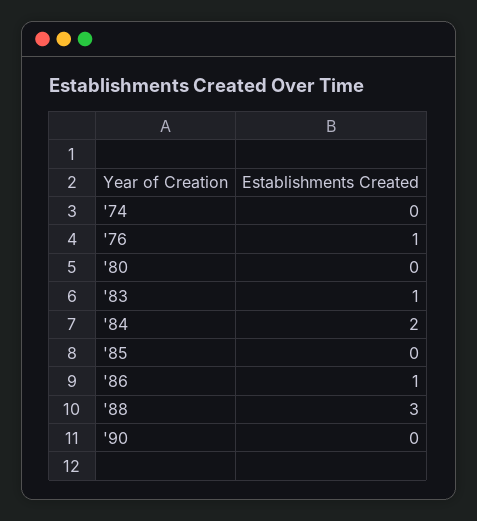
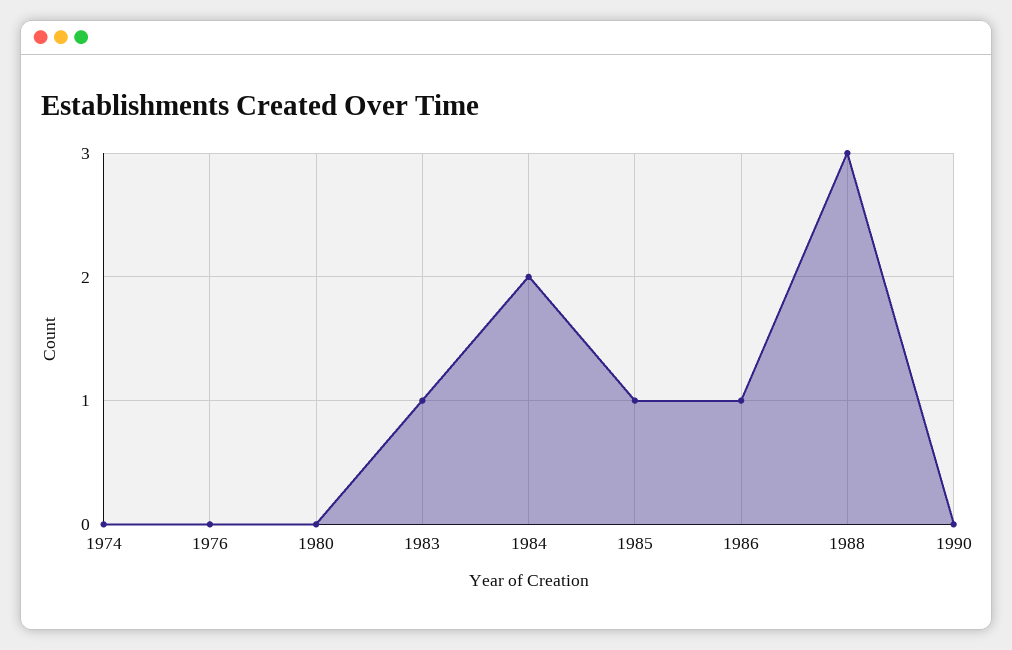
  {
    "'74": 0,
-   "'76": 1,
+   "'76": 0,
    "'80": 0,
    "'83": 1,
    "'84": 2,
-   "'85": 0,
+   "'85": 1,
    "'86": 1,
    "'88": 3,
    "'90": 0
  }

